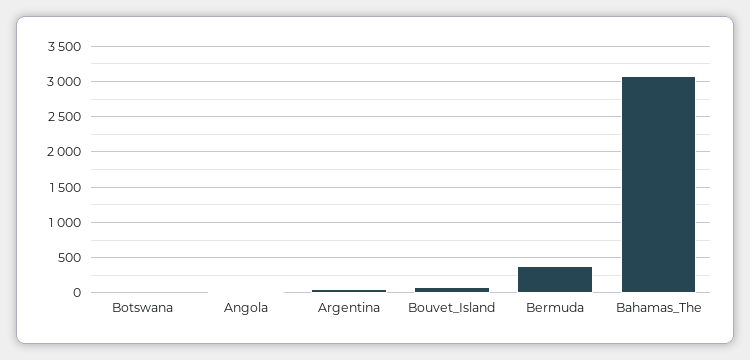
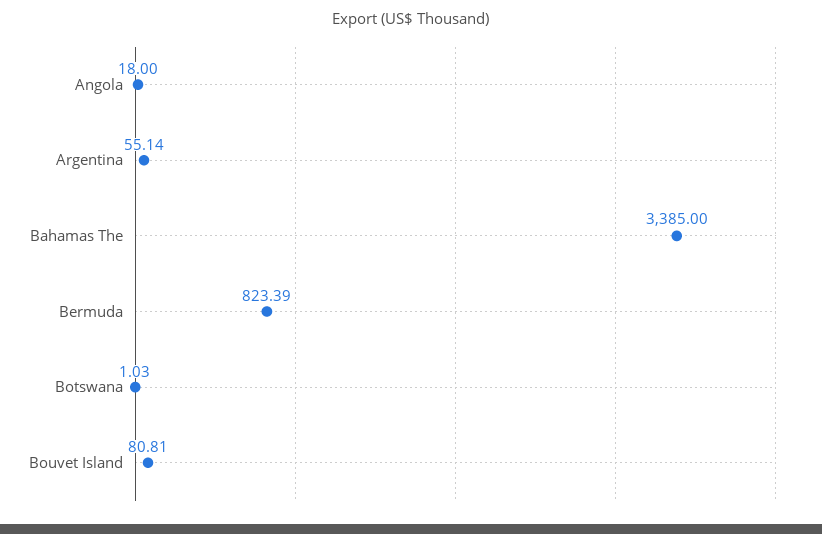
  {
    "Botswana": 1.03,
    "Angola": 18,
    "Argentina": 55.14,
    "Bouvet_Island": 80.81,
-   "Bermuda": 400,
+   "Bermuda": 823.39,
-   "Bahamas_The": 3100
+   "Bahamas_The": 3385
  }

